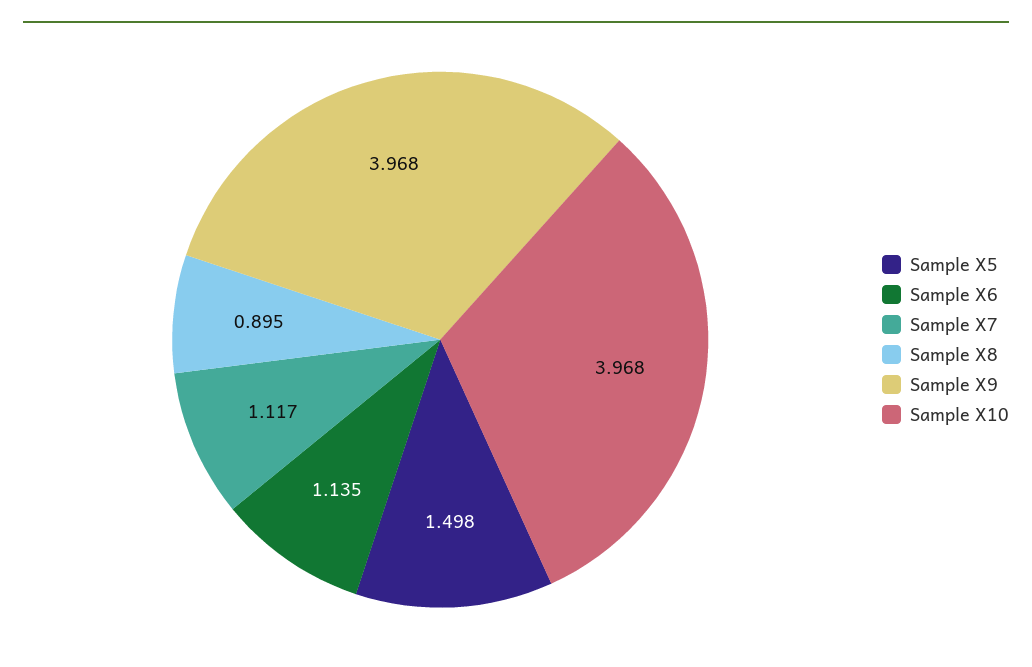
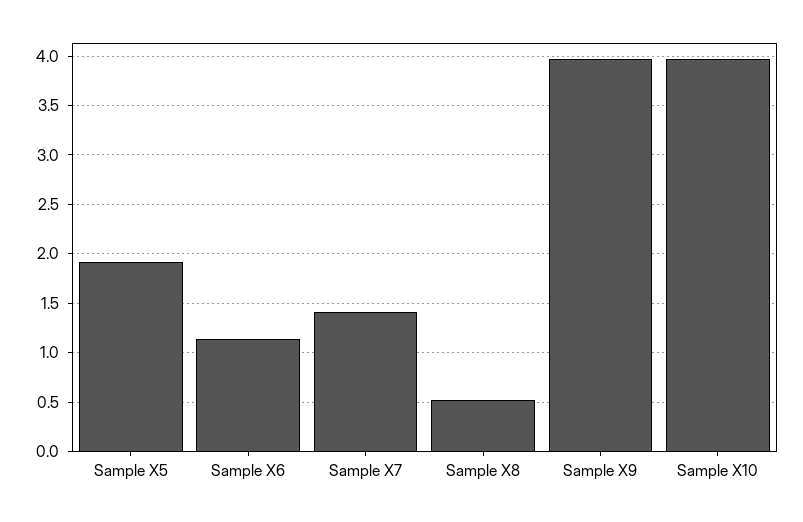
  {
-   "Sample X5": 1.498,
+   "Sample X5": 1.9,
    "Sample X6": 1.135,
-   "Sample X7": 1.117,
+   "Sample X7": 1.4,
-   "Sample X8": 0.895,
+   "Sample X8": 0.5,
    "Sample X9": 3.968,
    "Sample X10": 3.968
  }

